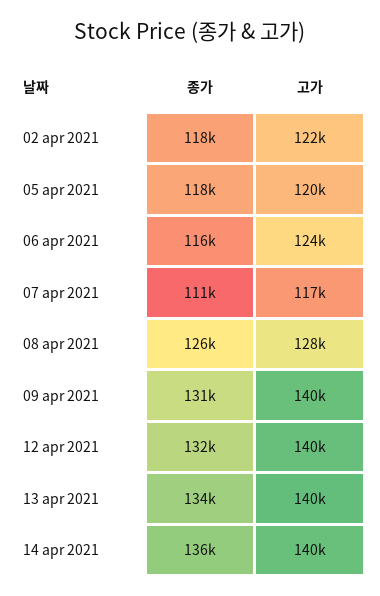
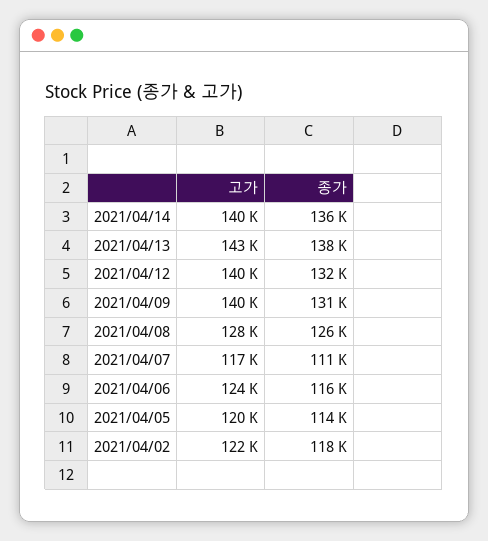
  {
    "종가": {
      "02 apr 2021": 118000,
-     "05 apr 2021": 118000,
+     "05 apr 2021": 114000,
      "06 apr 2021": 116000,
      "07 apr 2021": 111000,
      "08 apr 2021": 126000,
      "09 apr 2021": 131000,
      "12 apr 2021": 132000,
-     "13 apr 2021": 134000,
+     "13 apr 2021": 138000,
      "14 apr 2021": 136000
    },
    "고가": {
      "02 apr 2021": 122000,
      "05 apr 2021": 120000,
      "06 apr 2021": 124000,
      "07 apr 2021": 117000,
      "08 apr 2021": 128000,
      "09 apr 2021": 140000,
      "12 apr 2021": 140000,
-     "13 apr 2021": 140000,
+     "13 apr 2021": 143000,
      "14 apr 2021": 140000
    }
  }

